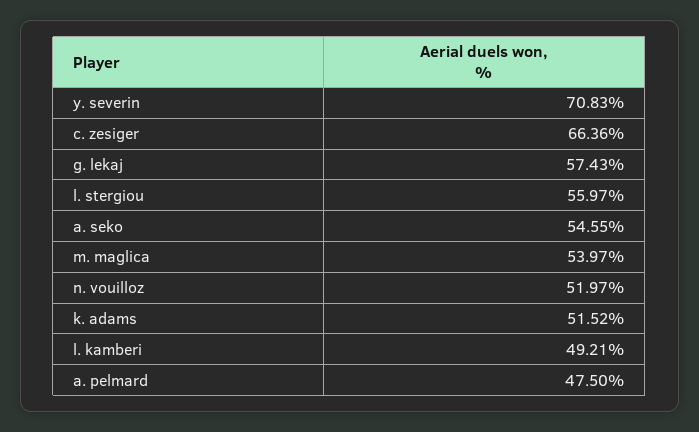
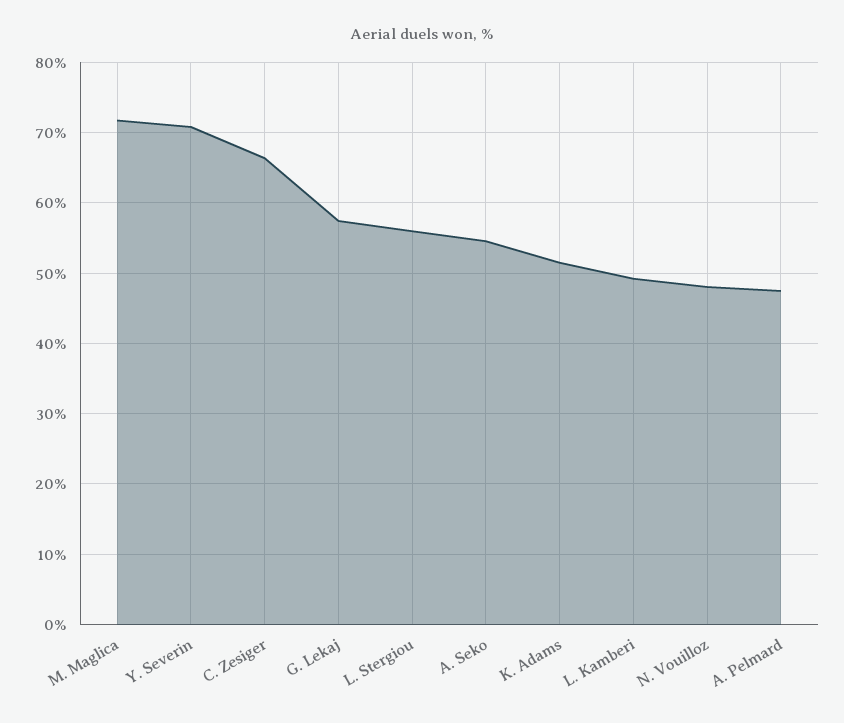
  {
    "y. severin": 70.83,
    "c. zesiger": 66.36,
    "g. lekaj": 57.43,
    "l. stergiou": 55.97,
    "a. seko": 54.55,
-   "m. maglica": 53.97,
+   "m. maglica": 72,
-   "n. vouilloz": 51.97,
+   "n. vouilloz": 48,
    "k. adams": 51.52,
    "l. kamberi": 49.21,
    "a. pelmard": 47.5
  }

